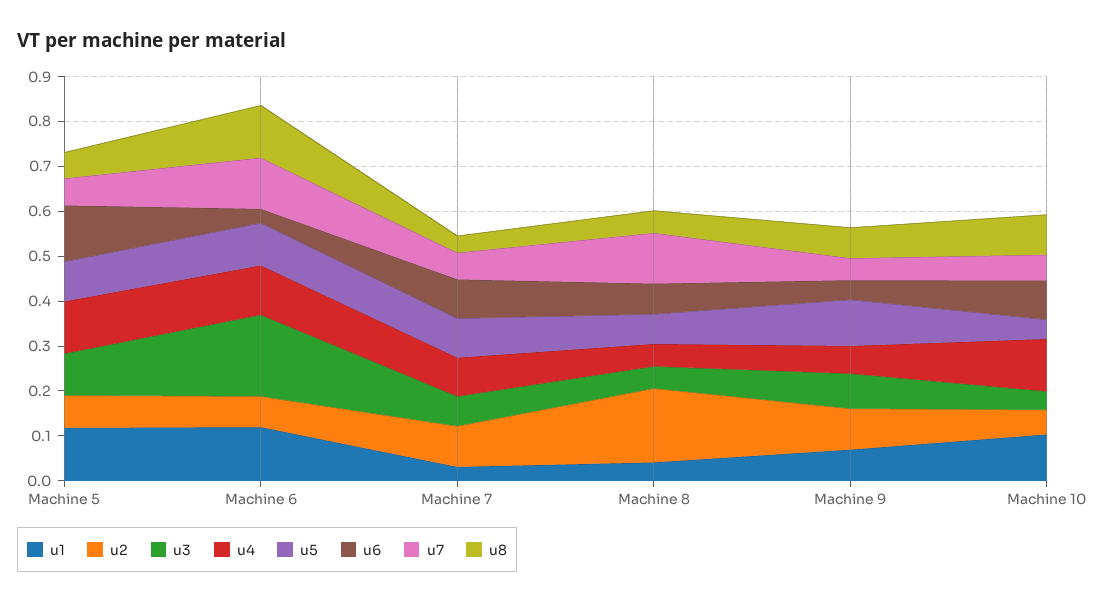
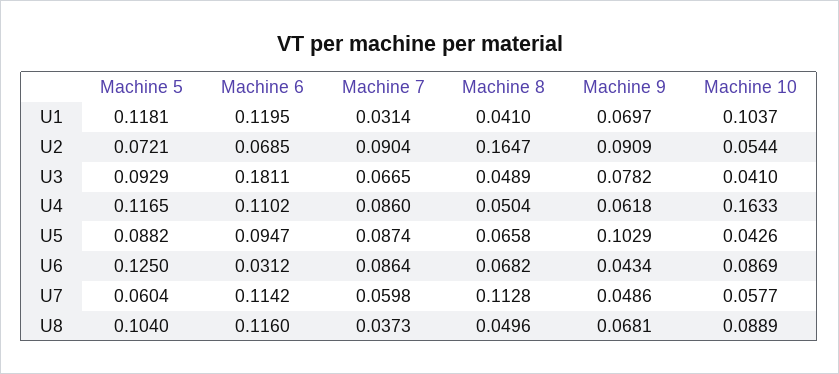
  {
    "u1": {
      "Machine 5": 0.1181,
      "Machine 6": 0.1195,
      "Machine 7": 0.0314,
      "Machine 8": 0.041,
      "Machine 9": 0.0697,
      "Machine 10": 0.1037
    },
    "u2": {
      "Machine 5": 0.0721,
      "Machine 6": 0.0685,
      "Machine 7": 0.0904,
      "Machine 8": 0.1647,
      "Machine 9": 0.0909,
      "Machine 10": 0.0544
    },
    "u3": {
      "Machine 5": 0.0929,
      "Machine 6": 0.1811,
      "Machine 7": 0.0665,
      "Machine 8": 0.0489,
      "Machine 9": 0.0782,
      "Machine 10": 0.041
    },
    "u4": {
      "Machine 5": 0.1165,
      "Machine 6": 0.1102,
      "Machine 7": 0.086,
      "Machine 8": 0.0504,
      "Machine 9": 0.0618,
-     "Machine 10": 0.12
+     "Machine 10": 0.1633
    },
    "u5": {
      "Machine 5": 0.0882,
      "Machine 6": 0.0947,
      "Machine 7": 0.0874,
      "Machine 8": 0.0658,
      "Machine 9": 0.1029,
      "Machine 10": 0.0426
    },
    "u6": {
      "Machine 5": 0.125,
      "Machine 6": 0.0312,
      "Machine 7": 0.0864,
      "Machine 8": 0.0682,
      "Machine 9": 0.0434,
      "Machine 10": 0.0869
    },
    "u7": {
      "Machine 5": 0.0604,
      "Machine 6": 0.1142,
      "Machine 7": 0.0598,
      "Machine 8": 0.1128,
      "Machine 9": 0.0486,
      "Machine 10": 0.0577
    },
    "u8": {
-     "Machine 5": 0.06,
+     "Machine 5": 0.104,
      "Machine 6": 0.116,
      "Machine 7": 0.0373,
      "Machine 8": 0.0496,
      "Machine 9": 0.0681,
      "Machine 10": 0.0889
    }
  }

